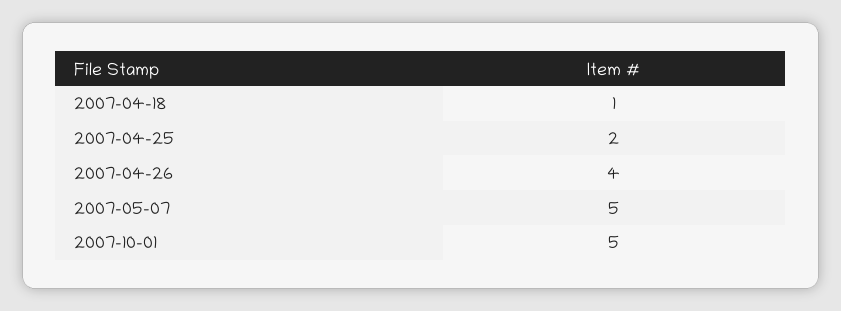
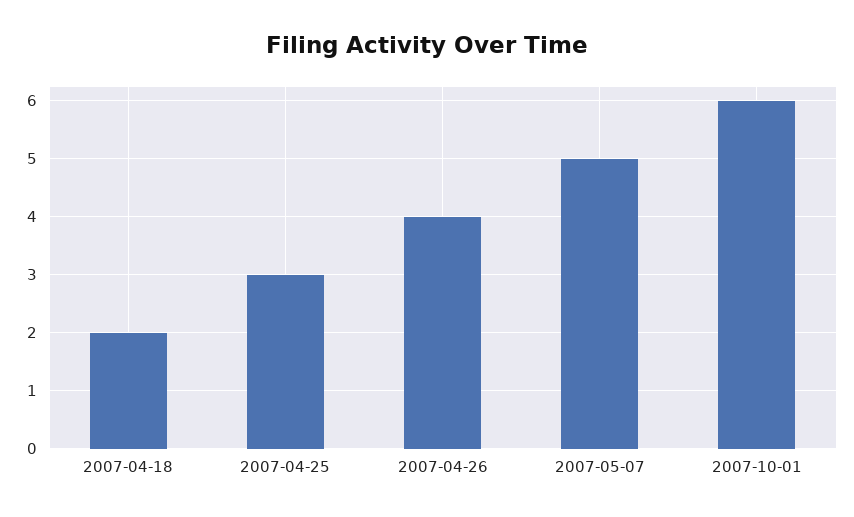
  {
-   "2007-04-18": 1,
+   "2007-04-18": 2,
-   "2007-04-25": 2,
+   "2007-04-25": 3,
    "2007-04-26": 4,
    "2007-05-07": 5,
-   "2007-10-01": 5
+   "2007-10-01": 6
  }

